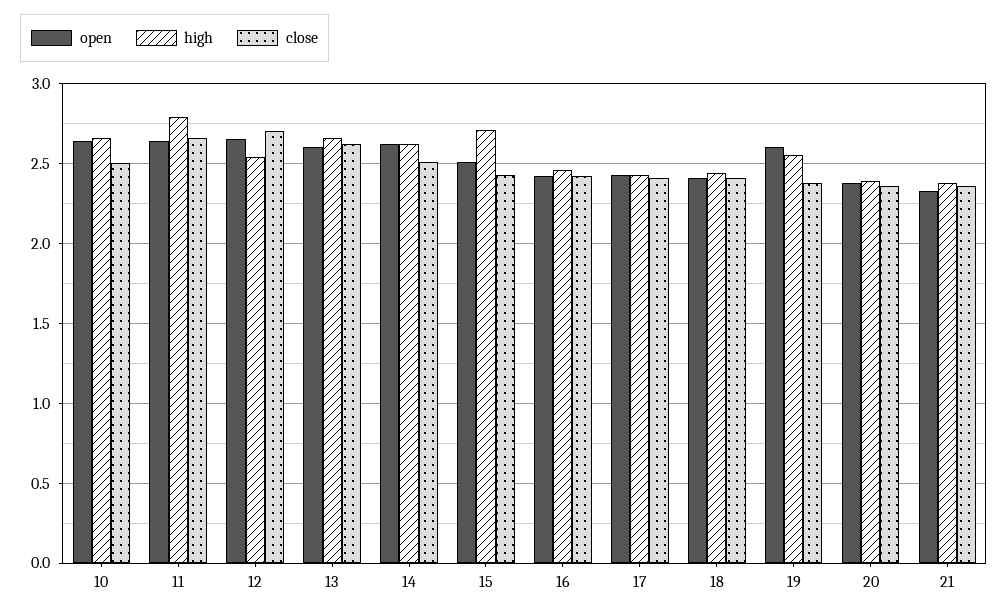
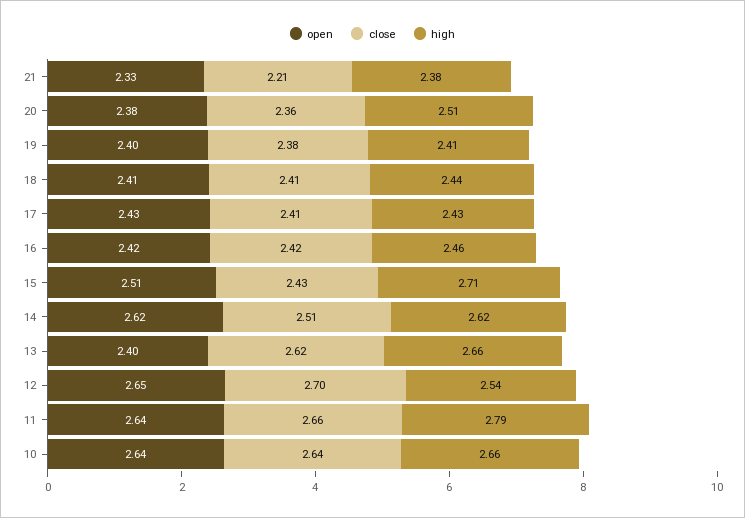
  {
    "open": {
      "10": 2.64,
      "11": 2.64,
      "12": 2.65,
-     "13": 2.6,
+     "13": 2.4,
      "14": 2.62,
      "15": 2.51,
      "16": 2.42,
      "17": 2.43,
      "18": 2.41,
-     "19": 2.6,
+     "19": 2.4,
      "20": 2.38,
      "21": 2.33
    },
    "high": {
      "10": 2.66,
      "11": 2.79,
      "12": 2.54,
      "13": 2.66,
      "14": 2.62,
      "15": 2.71,
      "16": 2.46,
      "17": 2.43,
      "18": 2.44,
-     "19": 2.55,
+     "19": 2.41,
-     "20": 2.4,
+     "20": 2.51,
      "21": 2.38
    },
    "close": {
-     "10": 2.5,
+     "10": 2.64,
      "11": 2.66,
      "12": 2.7,
      "13": 2.62,
      "14": 2.51,
      "15": 2.43,
      "16": 2.42,
      "17": 2.41,
      "18": 2.41,
      "19": 2.38,
      "20": 2.36,
-     "21": 2.35
+     "21": 2.21
    }
  }

